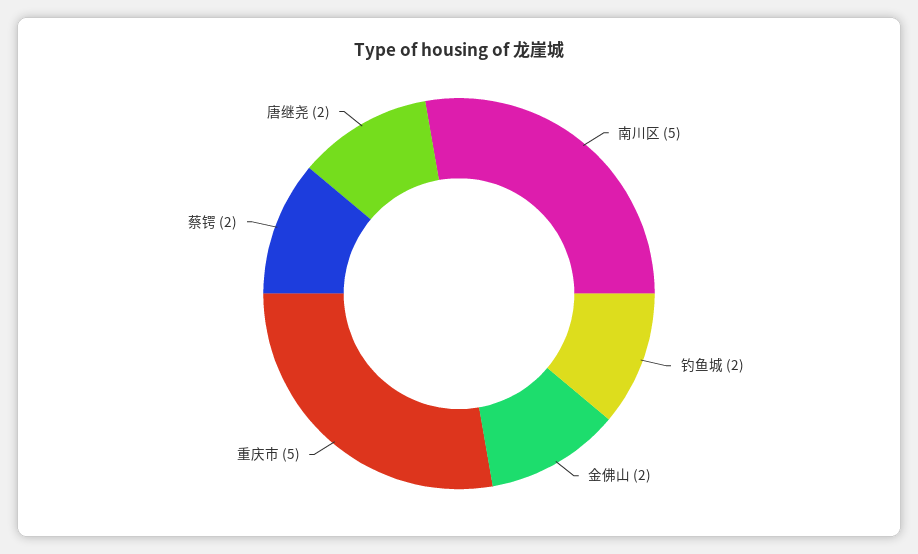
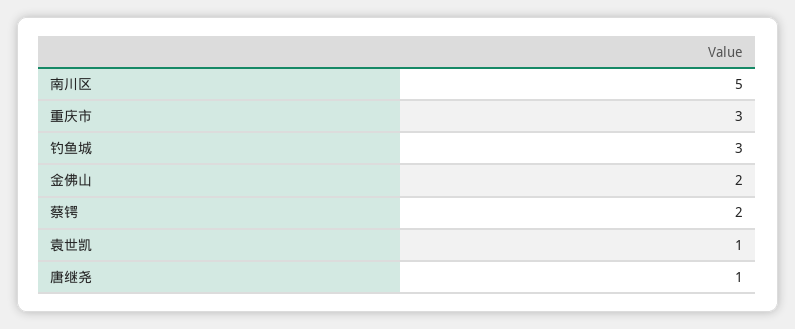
  {
    "南川区": 5,
-   "钓鱼城": 2,
+   "钓鱼城": 3,
    "金佛山": 2,
-   "重庆市": 5,
+   "重庆市": 3,
    "蔡锷": 2,
-   "唐继尧": 2
+   "唐继尧": 1,
+   "袁世凯": 1
  }

